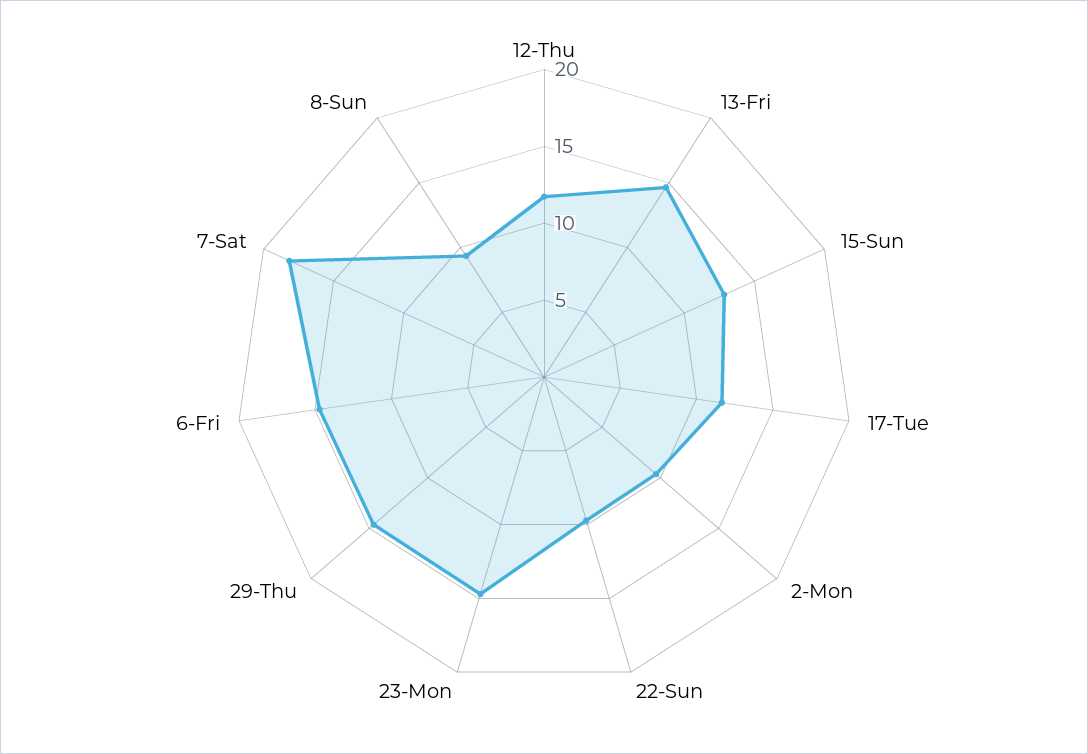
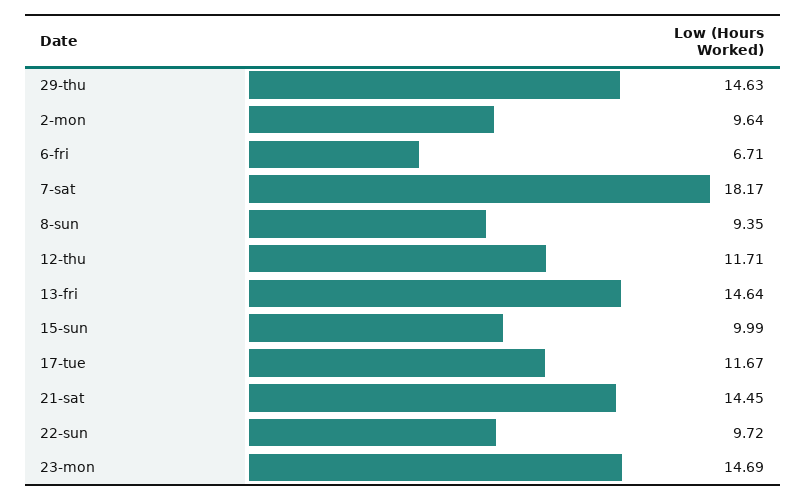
  {
    "12-Thu": 11.71,
    "13-Fri": 14.64,
-   "15-Sun": 13,
+   "15-Sun": 9.99,
    "17-Tue": 11.67,
    "2-Mon": 9.64,
    "22-Sun": 9.72,
    "23-Mon": 14.69,
    "29-Thu": 14.63,
-   "6-Fri": 15,
+   "6-Fri": 6.71,
    "7-Sat": 18.17,
-   "8-Sun": 9.35
+   "8-Sun": 9.35,
+   "21-sat": 14.45
  }

